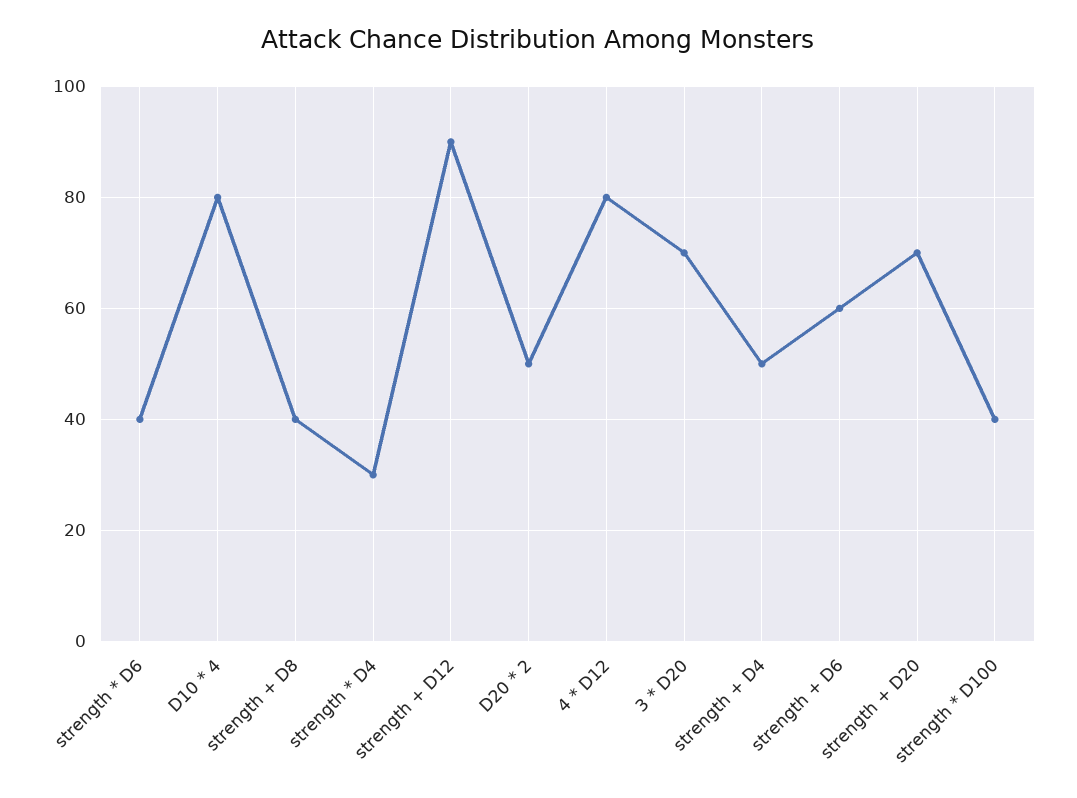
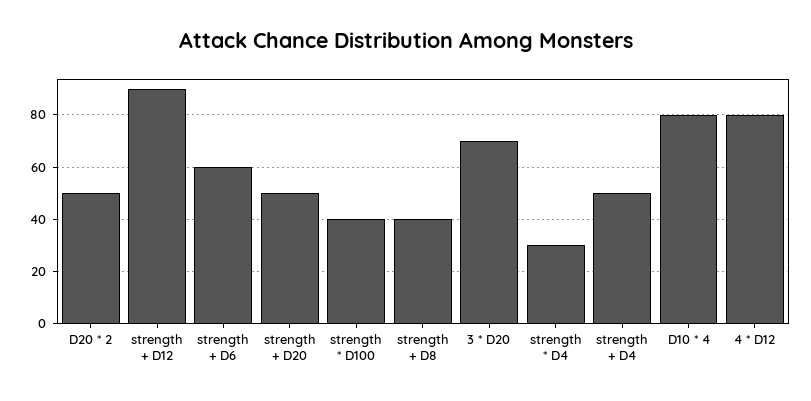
  {
-   "strength * D6": 40,
    "D10 * 4": 80,
    "strength + D8": 40,
    "strength * D4": 30,
    "strength + D12": 90,
    "D20 * 2": 50,
    "4 * D12": 80,
    "3 * D20": 70,
    "strength + D4": 50,
    "strength + D6": 60,
-   "strength + D20": 70,
+   "strength + D20": 50,
    "strength * D100": 40
  }

